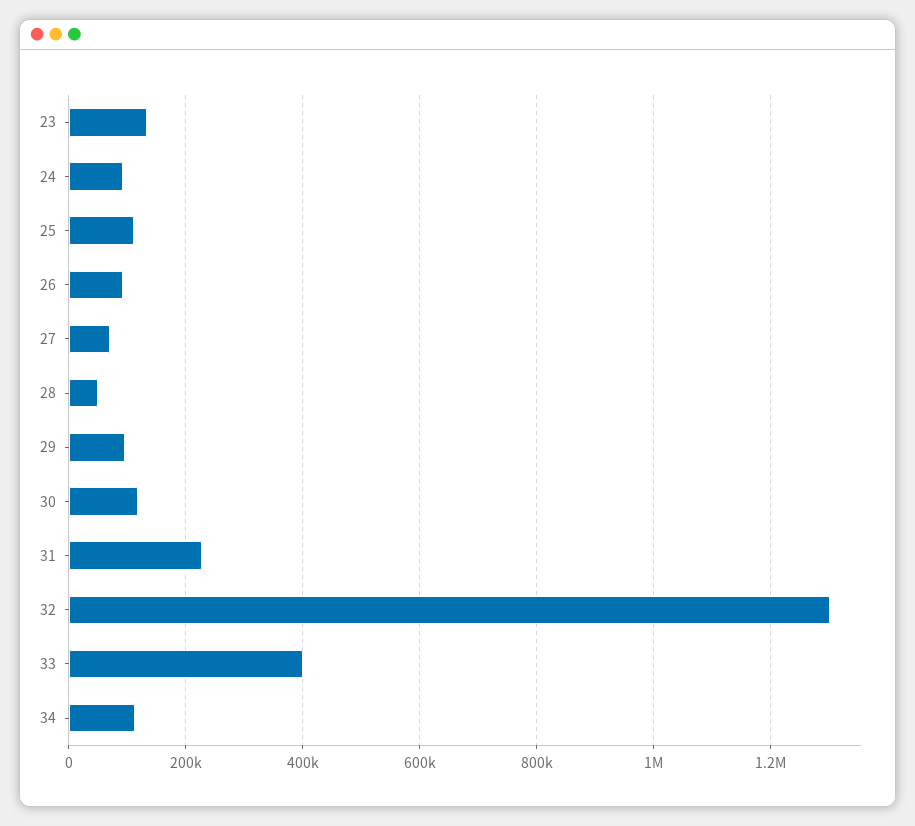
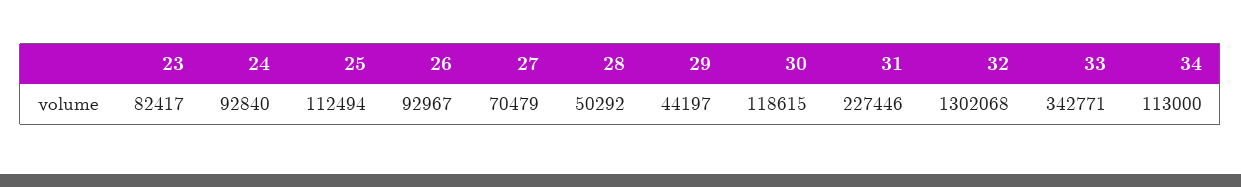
  {
-   "23": 140000,
+   "23": 82417,
    "24": 92840,
    "25": 112494,
    "26": 92967,
    "27": 70479,
    "28": 50292,
-   "29": 100000,
+   "29": 44197,
    "30": 118615,
    "31": 227446,
    "32": 1302068,
-   "33": 400000,
+   "33": 342771,
    "34": 113000
  }

